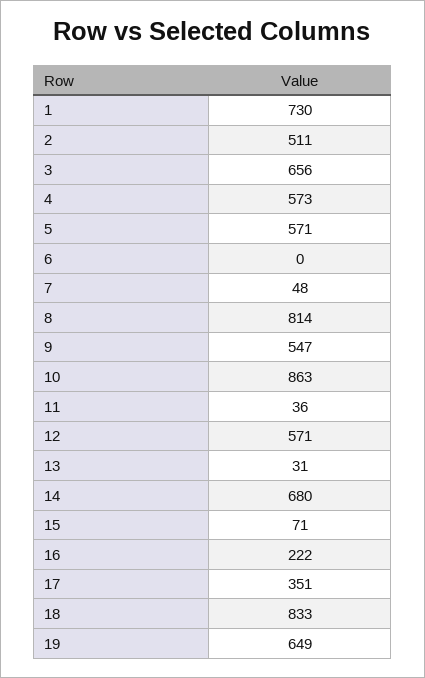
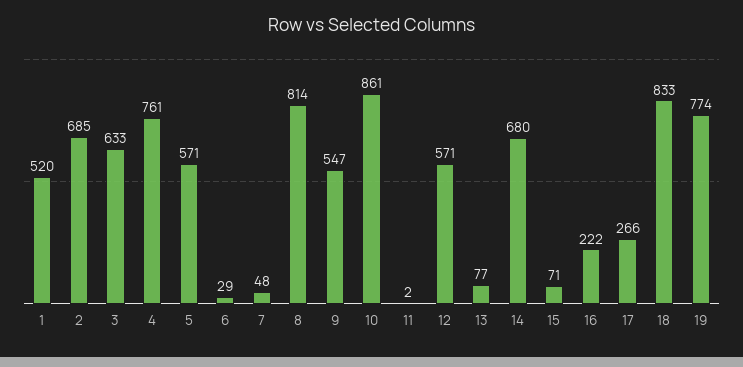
  {
-   "1": 730,
+   "1": 520,
-   "2": 511,
+   "2": 685,
-   "3": 656,
+   "3": 633,
-   "4": 573,
+   "4": 761,
    "5": 571,
-   "6": 0,
+   "6": 29,
    "7": 48,
    "8": 814,
    "9": 547,
-   "10": 863,
+   "10": 861,
-   "11": 36,
+   "11": 2,
    "12": 571,
-   "13": 31,
+   "13": 77,
    "14": 680,
    "15": 71,
    "16": 222,
-   "17": 351,
+   "17": 266,
    "18": 833,
-   "19": 649
+   "19": 774
  }

